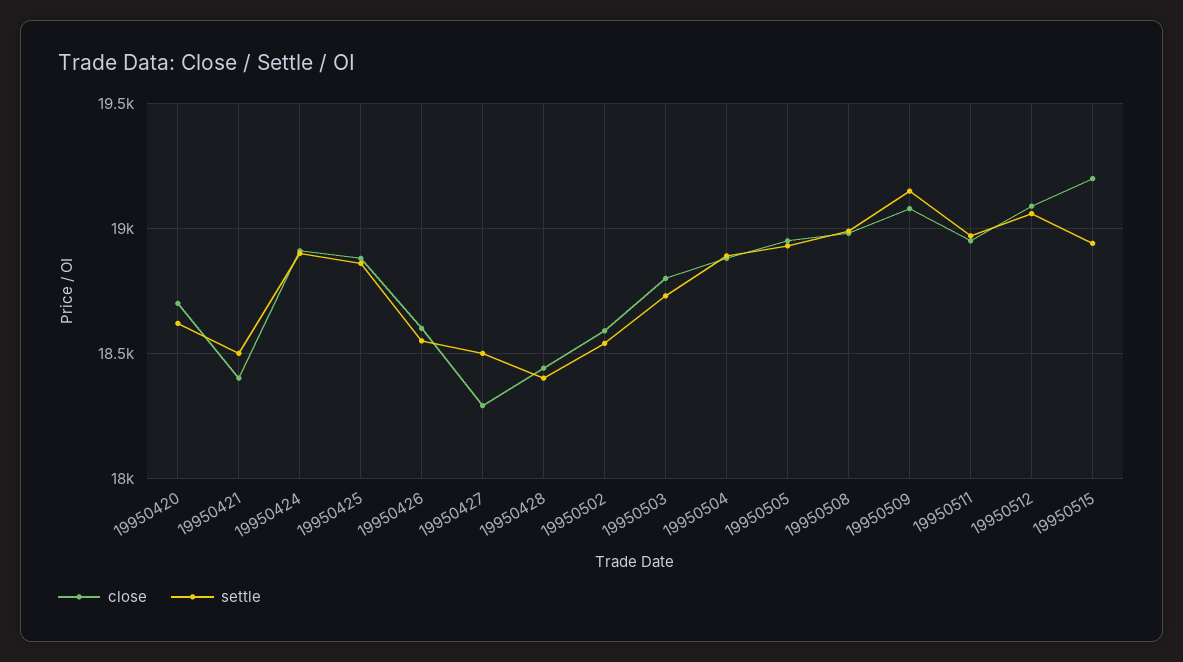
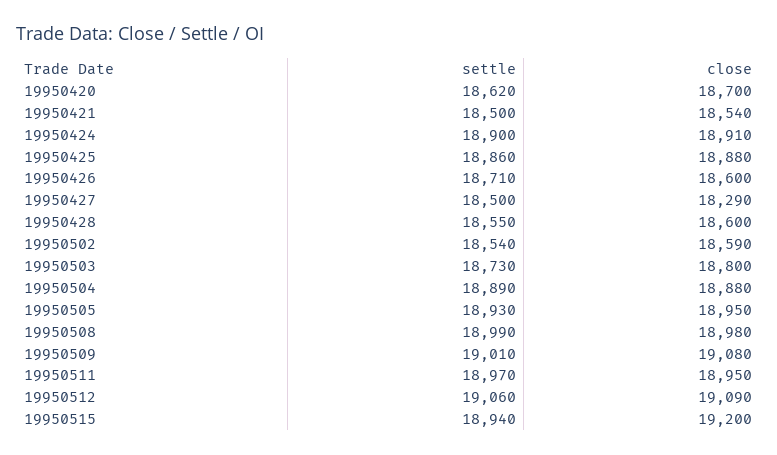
  {
    "close": {
      "19950420": 18700,
-     "19950421": 18400,
+     "19950421": 18540,
      "19950424": 18910,
      "19950425": 18880,
      "19950426": 18600,
      "19950427": 18290,
-     "19950428": 18450,
+     "19950428": 18600,
      "19950502": 18590,
      "19950503": 18800,
      "19950504": 18880,
      "19950505": 18950,
      "19950508": 18980,
      "19950509": 19080,
      "19950511": 18950,
      "19950512": 19090,
      "19950515": 19200
    },
    "settle": {
      "19950420": 18620,
      "19950421": 18500,
      "19950424": 18900,
      "19950425": 18860,
-     "19950426": 18550,
+     "19950426": 18710,
      "19950427": 18500,
-     "19950428": 18400,
+     "19950428": 18550,
      "19950502": 18540,
      "19950503": 18730,
      "19950504": 18890,
      "19950505": 18930,
      "19950508": 18990,
-     "19950509": 19150,
+     "19950509": 19010,
      "19950511": 18970,
      "19950512": 19060,
      "19950515": 18940
    }
  }

